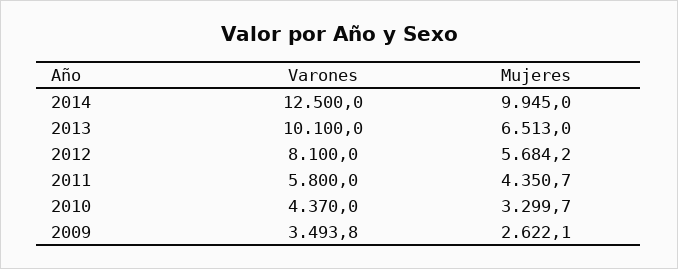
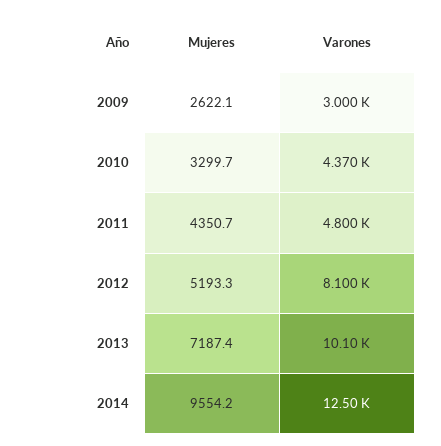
  {
    "Varones": {
      "2014": 12500,
      "2013": 10100,
      "2012": 8100,
-     "2011": 5800,
+     "2011": 4800,
      "2010": 4370,
-     "2009": 3493.8
+     "2009": 3000
    },
    "Mujeres": {
-     "2014": 9945,
+     "2014": 9554.2,
-     "2013": 6513,
+     "2013": 7187.4,
-     "2012": 5684.2,
+     "2012": 5193.3,
      "2011": 4350.7,
      "2010": 3299.7,
      "2009": 2622.1
    }
  }

